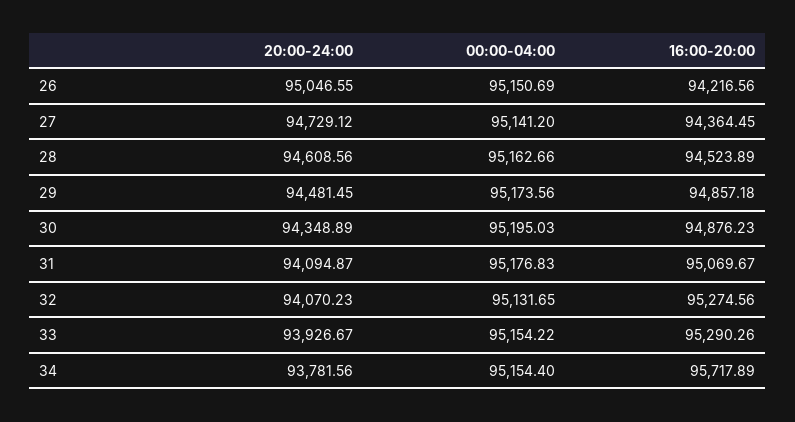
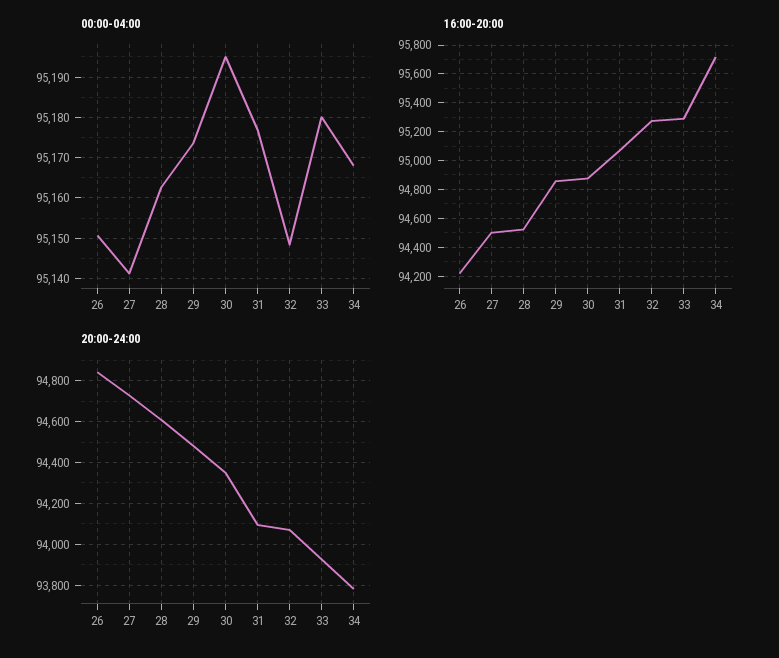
  {
    "20:00-24:00": {
-     "26": 95046.55,
+     "26": 94850,
      "27": 94729.12,
      "28": 94608.56,
      "29": 94481.45,
      "30": 94348.89,
      "31": 94094.87,
      "32": 94070.23,
      "33": 93926.67,
      "34": 93781.56
    },
    "00:00-04:00": {
      "26": 95150.69,
      "27": 95141.2,
      "28": 95162.66,
      "29": 95173.56,
      "30": 95195.03,
      "31": 95176.83,
-     "32": 95131.65,
+     "32": 95148,
-     "33": 95154.22,
+     "33": 95180,
-     "34": 95154.4
+     "34": 95168
    },
    "16:00-20:00": {
      "26": 94216.56,
-     "27": 94364.45,
+     "27": 94500,
      "28": 94523.89,
      "29": 94857.18,
      "30": 94876.23,
      "31": 95069.67,
      "32": 95274.56,
      "33": 95290.26,
      "34": 95717.89
    }
  }

